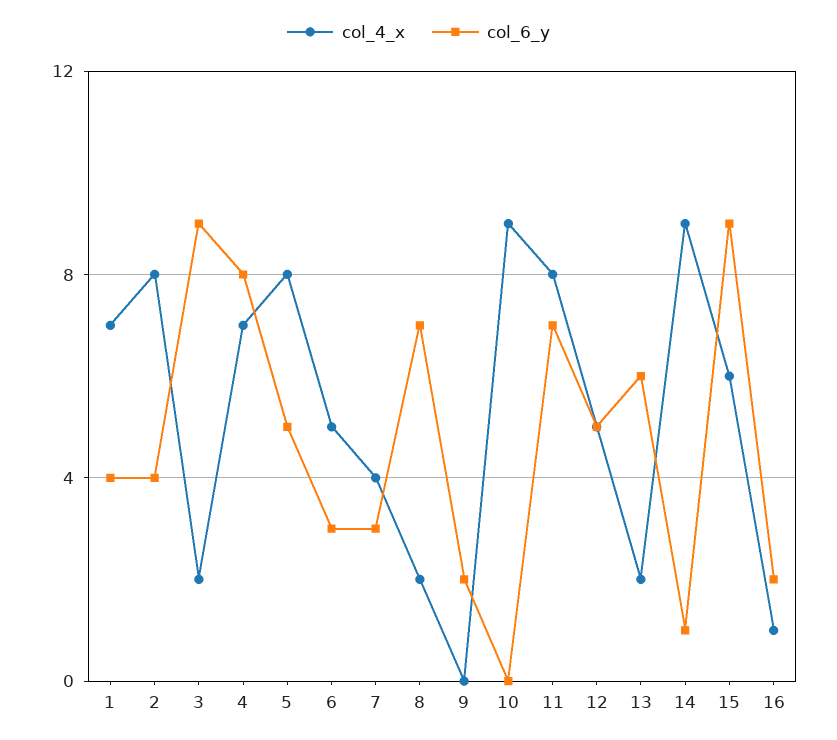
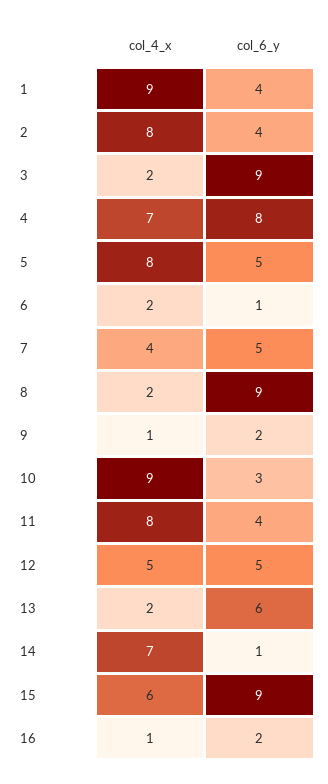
  {
    "col_4_x": {
-     "1": 7,
+     "1": 9,
      "2": 8,
      "3": 2,
      "4": 7,
      "5": 8,
-     "6": 5,
+     "6": 2,
      "7": 4,
      "8": 2,
-     "9": 0,
+     "9": 1,
      "10": 9,
      "11": 8,
      "12": 5,
      "13": 2,
-     "14": 9,
+     "14": 7,
      "15": 6,
      "16": 1
    },
    "col_6_y": {
      "1": 4,
      "2": 4,
      "3": 9,
      "4": 8,
      "5": 5,
-     "6": 3,
+     "6": 1,
-     "7": 3,
+     "7": 5,
-     "8": 7,
+     "8": 9,
      "9": 2,
-     "10": 0,
+     "10": 3,
-     "11": 7,
+     "11": 4,
      "12": 5,
      "13": 6,
      "14": 1,
      "15": 9,
      "16": 2
    }
  }

